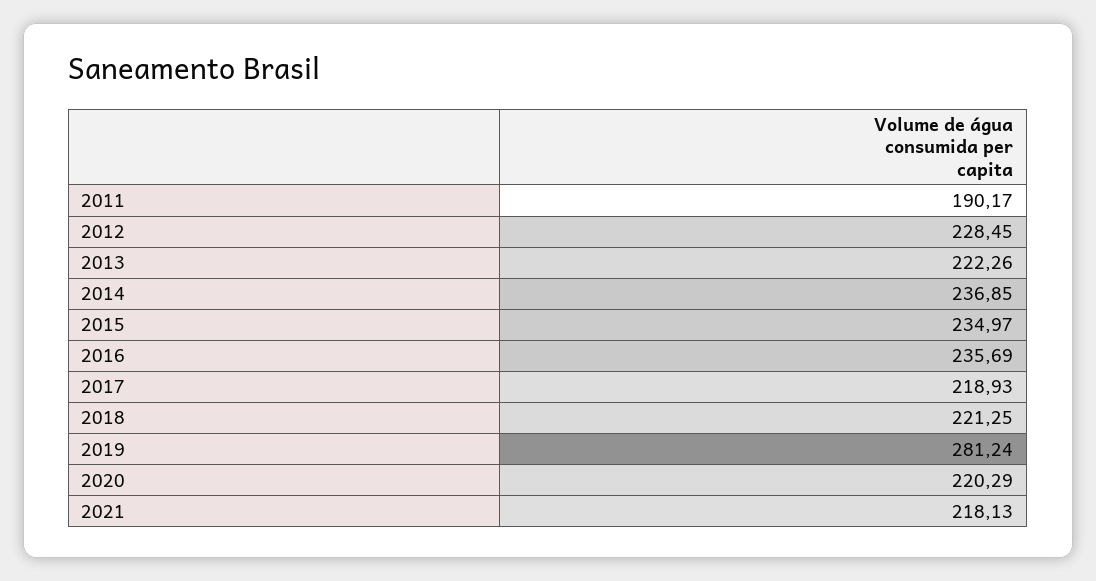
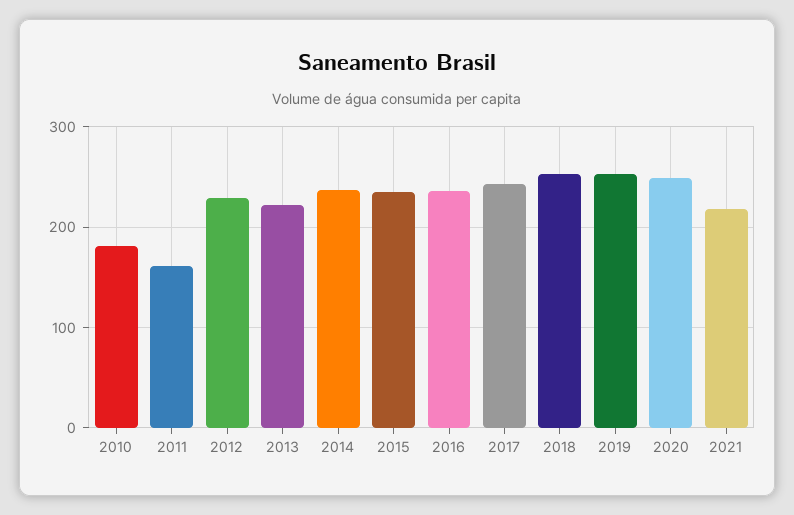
  {
-   "2011": 190.17,
+   "2011": 160,
    "2012": 228.45,
    "2013": 222.26,
    "2014": 236.85,
    "2015": 234.97,
    "2016": 235.69,
-   "2017": 218.93,
+   "2017": 240,
-   "2018": 221.25,
+   "2018": 250,
-   "2019": 281.24,
+   "2019": 250,
-   "2020": 220.29,
+   "2020": 250,
-   "2021": 218.13
+   "2021": 218.13,
+   "2010": 180
  }

